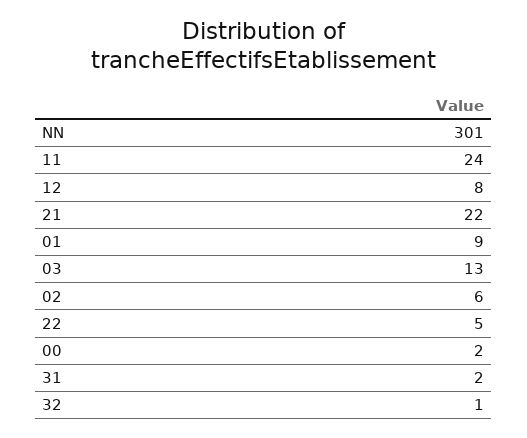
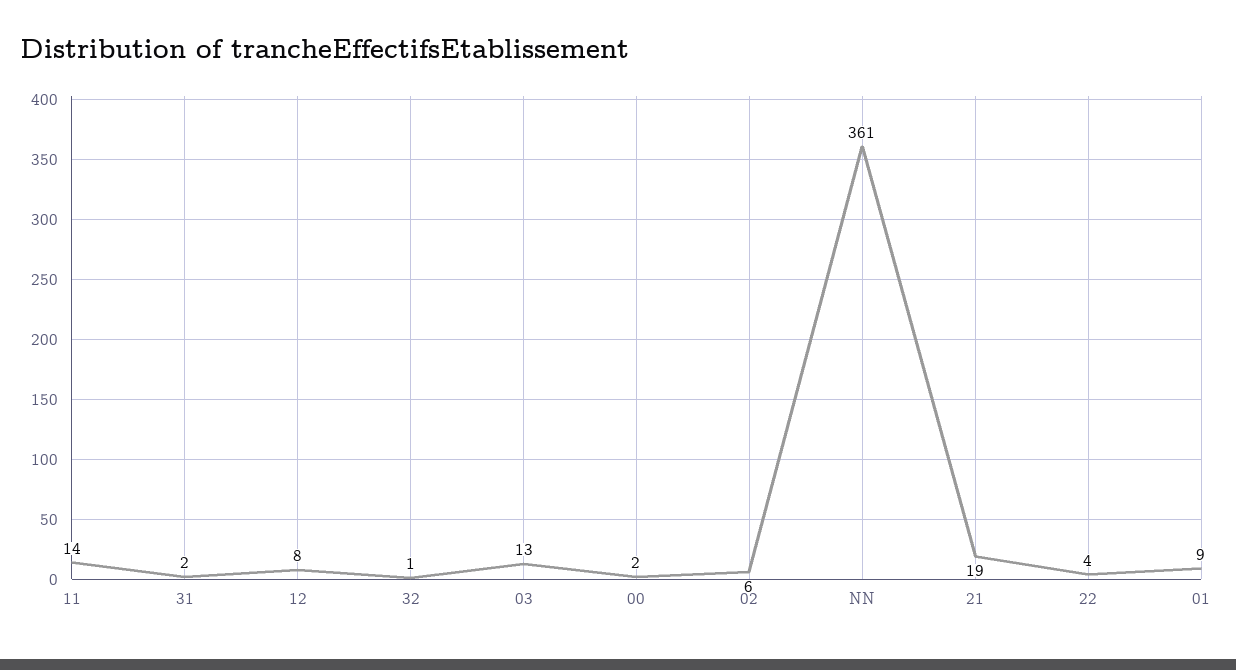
  {
-   "NN": 301,
+   "NN": 361,
-   "11": 24,
+   "11": 14,
    "12": 8,
-   "21": 22,
+   "21": 19,
    "01": 9,
    "03": 13,
    "02": 6,
-   "22": 5,
+   "22": 4,
    "00": 2,
    "31": 2,
    "32": 1
  }

